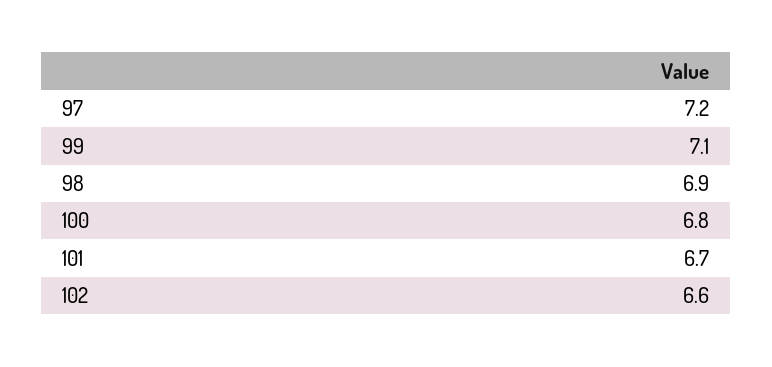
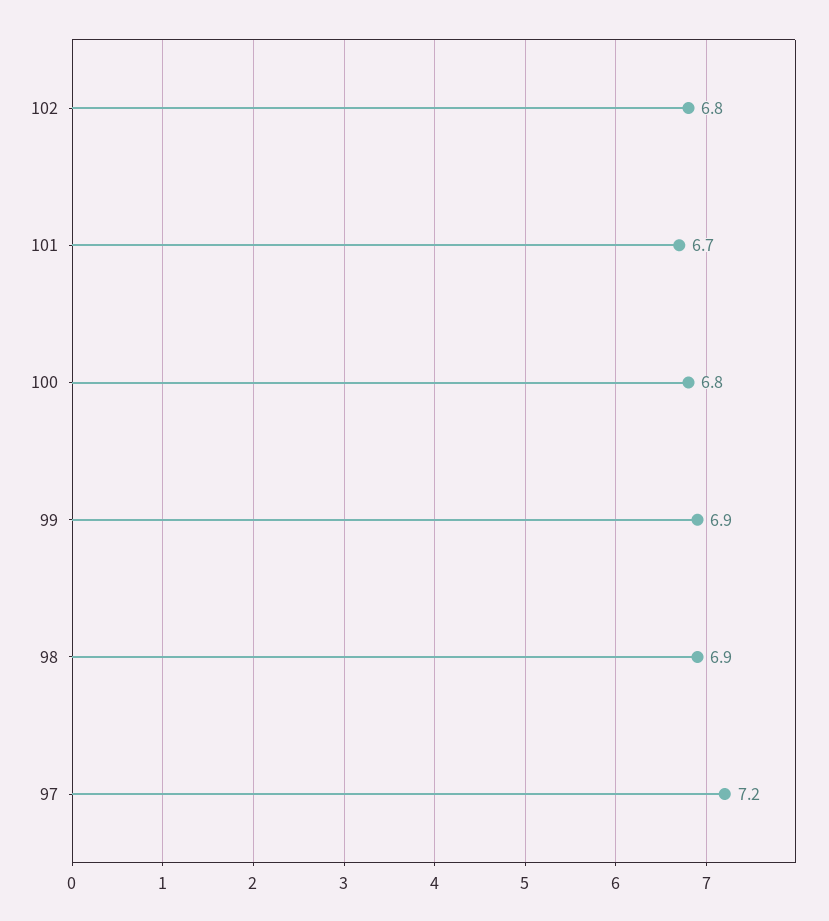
  {
    "97": 7.2,
-   "99": 7.1,
+   "99": 6.9,
    "98": 6.9,
    "100": 6.8,
    "101": 6.7,
-   "102": 6.6
+   "102": 6.8
  }

